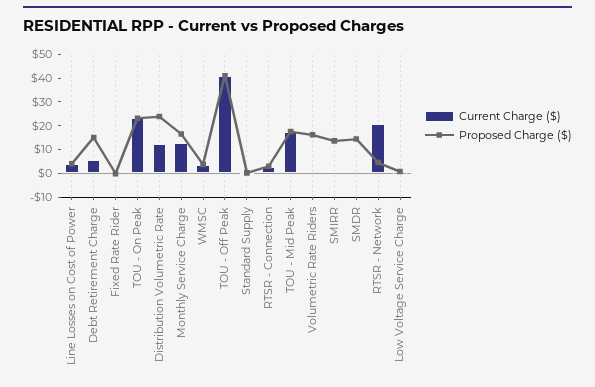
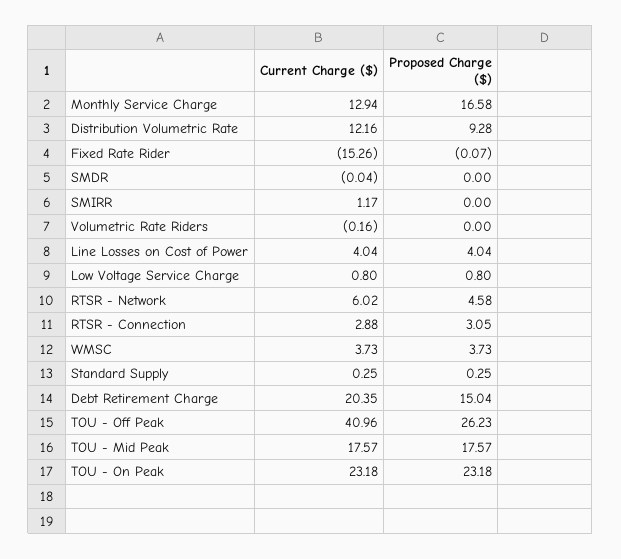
  {
    "Current Charge ($)": {
      "Line Losses on Cost of Power": 4.04,
-     "Debt Retirement Charge": 5,
+     "Debt Retirement Charge": 20.35,
-     "Fixed Rate Rider": 0,
+     "Fixed Rate Rider": -15.26,
      "TOU - On Peak": 23.18,
      "Distribution Volumetric Rate": 12.16,
      "Monthly Service Charge": 12.94,
      "WMSC": 3.73,
      "TOU - Off Peak": 40.96,
      "Standard Supply": 0.25,
      "RTSR - Connection": 2.88,
      "TOU - Mid Peak": 17.57,
      "Volumetric Rate Riders": -0.16,
      "SMIRR": 1.17,
      "SMDR": -0.04,
-     "RTSR - Network": 20,
+     "RTSR - Network": 6.02,
      "Low Voltage Service Charge": 0.8
    },
    "Proposed Charge ($)": {
      "Line Losses on Cost of Power": 4.04,
      "Debt Retirement Charge": 15.04,
      "Fixed Rate Rider": -0.07,
      "TOU - On Peak": 23.18,
-     "Distribution Volumetric Rate": 25,
+     "Distribution Volumetric Rate": 9.28,
      "Monthly Service Charge": 16.58,
      "WMSC": 3.73,
-     "TOU - Off Peak": 40,
+     "TOU - Off Peak": 26.23,
      "Standard Supply": 0.25,
      "RTSR - Connection": 3.05,
      "TOU - Mid Peak": 17.57,
-     "Volumetric Rate Riders": 15,
+     "Volumetric Rate Riders": 0,
-     "SMIRR": 15,
+     "SMIRR": 0,
-     "SMDR": 15,
+     "SMDR": 0,
      "RTSR - Network": 4.58,
      "Low Voltage Service Charge": 0.8
    }
  }

